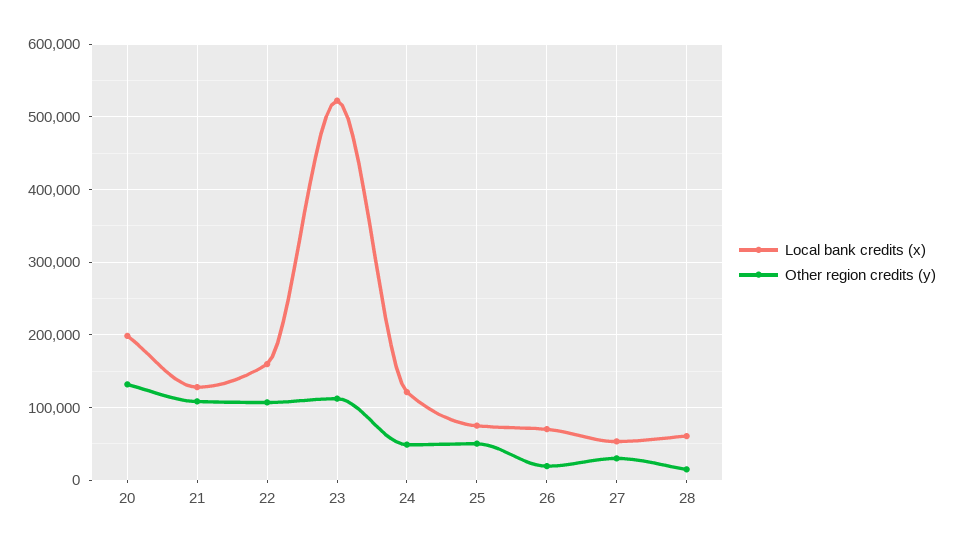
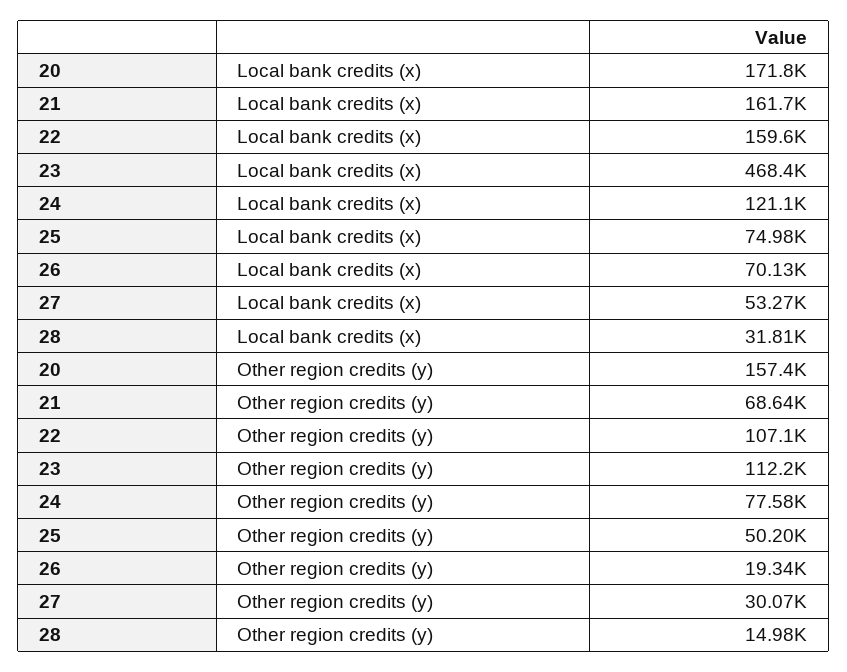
  {
    "Local bank credits (x)": {
-     "20": 200000,
+     "20": 171800,
-     "21": 130000,
+     "21": 161700,
      "22": 159600,
-     "23": 520000,
+     "23": 468400,
      "24": 121100,
      "25": 74980,
      "26": 70130,
      "27": 53270,
-     "28": 60000
+     "28": 31810
    },
    "Other region credits (y)": {
-     "20": 130000,
+     "20": 157400,
-     "21": 110000,
+     "21": 68640,
      "22": 107100,
      "23": 112200,
-     "24": 50000,
+     "24": 77580,
      "25": 50200,
      "26": 19340,
      "27": 30070,
      "28": 14980
    }
  }

